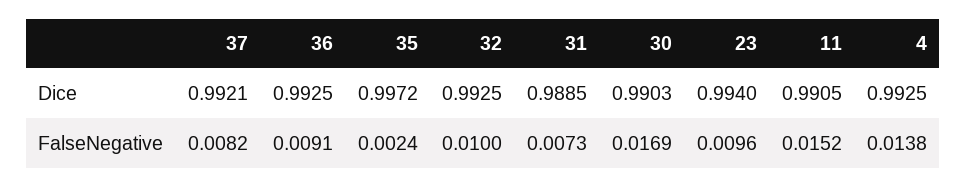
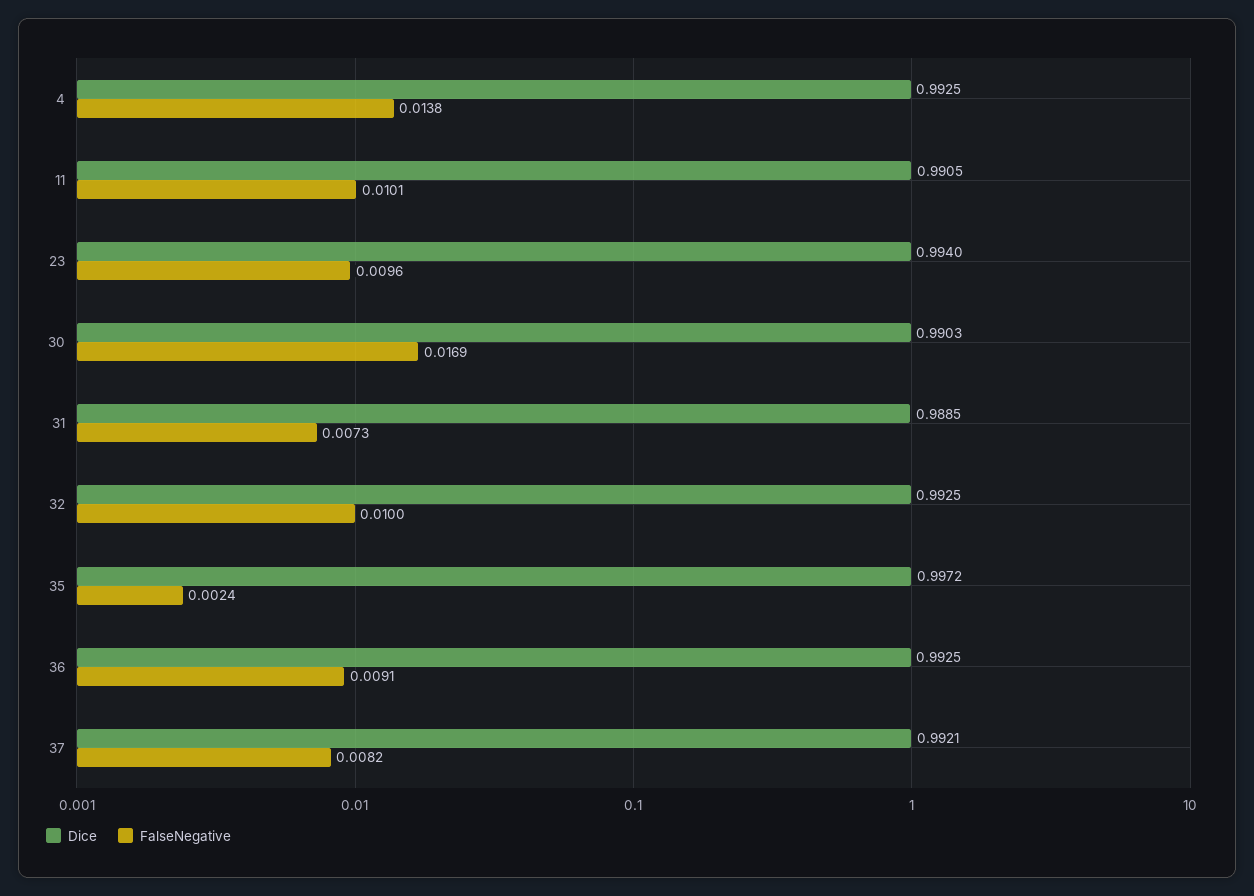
  {
    "Dice": {
      "37": 0.9921,
      "36": 0.9925,
      "35": 0.9972,
      "32": 0.9925,
      "31": 0.9885,
      "30": 0.9903,
      "23": 0.994,
      "11": 0.9905,
      "4": 0.9925
    },
    "FalseNegative": {
      "37": 0.0082,
      "36": 0.0091,
      "35": 0.0024,
      "32": 0.01,
      "31": 0.0073,
      "30": 0.0169,
      "23": 0.0096,
-     "11": 0.0152,
+     "11": 0.0101,
      "4": 0.0138
    }
  }

